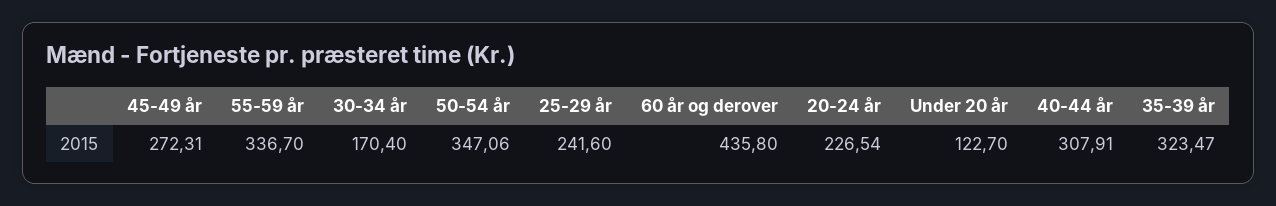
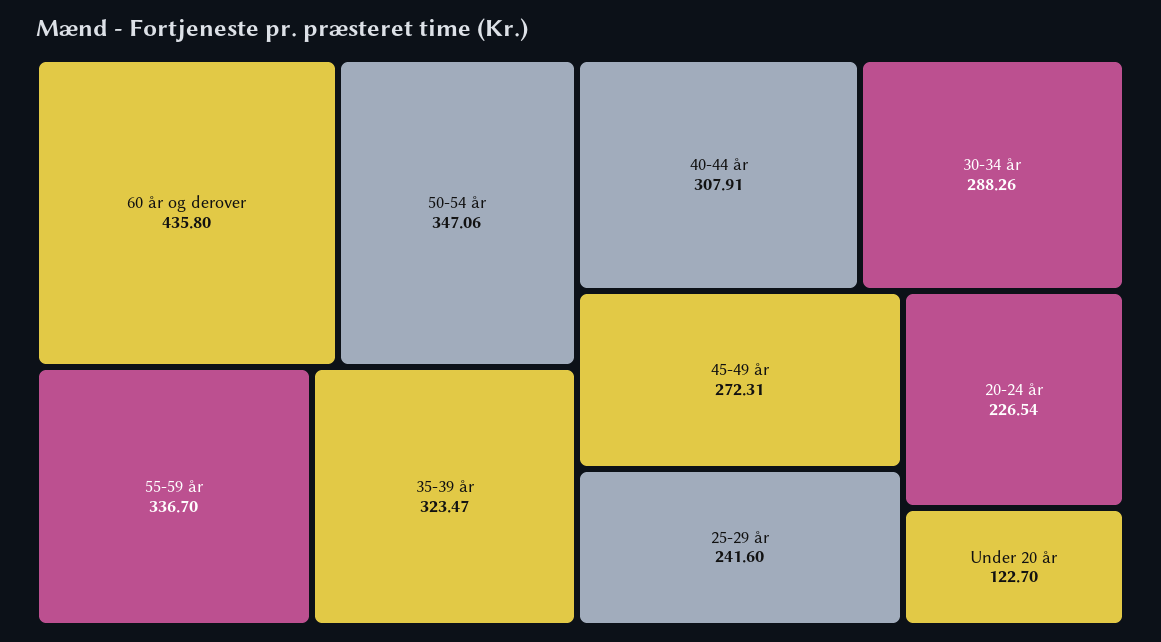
  {
    "45-49 år": 272.31,
    "55-59 år": 336.7,
-   "30-34 år": 170.4,
+   "30-34 år": 288.26,
    "50-54 år": 347.06,
    "25-29 år": 241.6,
    "60 år og derover": 435.8,
    "20-24 år": 226.54,
    "Under 20 år": 122.7,
    "40-44 år": 307.91,
    "35-39 år": 323.47
  }

